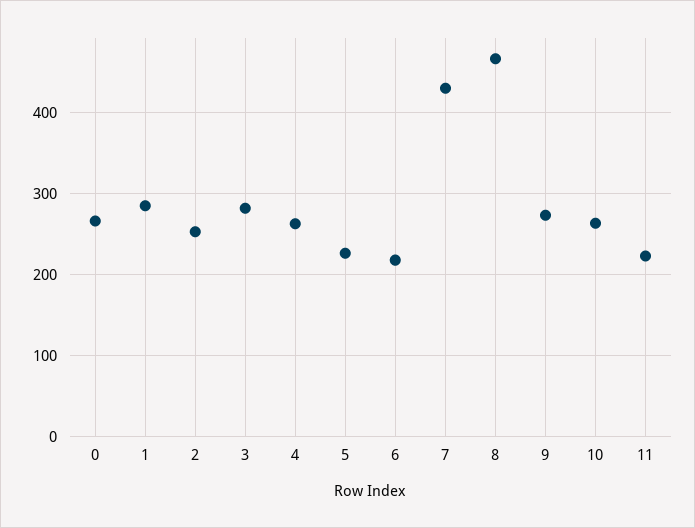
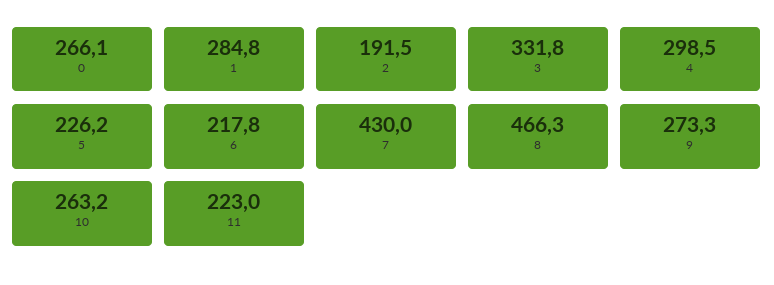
  {
    "0": 266.1,
    "1": 284.8,
-   "2": 250,
+   "2": 191.5,
-   "3": 280,
+   "3": 331.8,
-   "4": 260,
+   "4": 298.5,
    "5": 226.2,
    "6": 217.8,
    "7": 430,
    "8": 466.3,
    "9": 273.3,
    "10": 263.2,
    "11": 223
  }

